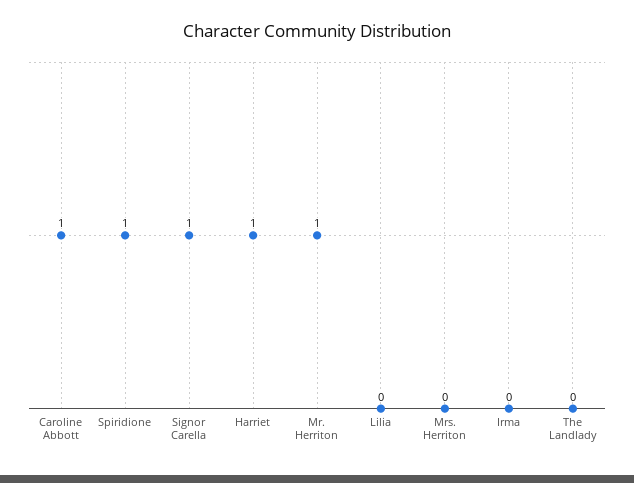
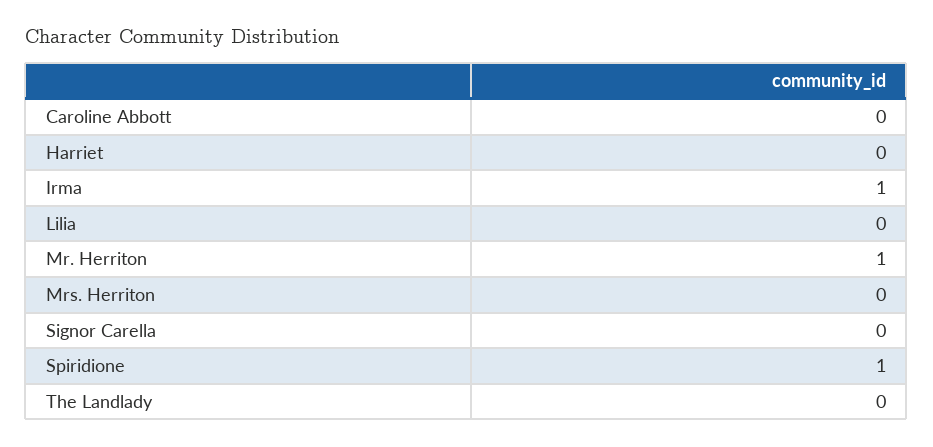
  {
-   "Caroline Abbott": 1,
+   "Caroline Abbott": 0,
    "Spiridione": 1,
-   "Signor Carella": 1,
+   "Signor Carella": 0,
-   "Harriet": 1,
+   "Harriet": 0,
    "Mr. Herriton": 1,
    "Lilia": 0,
    "Mrs. Herriton": 0,
-   "Irma": 0,
+   "Irma": 1,
    "The Landlady": 0
  }

